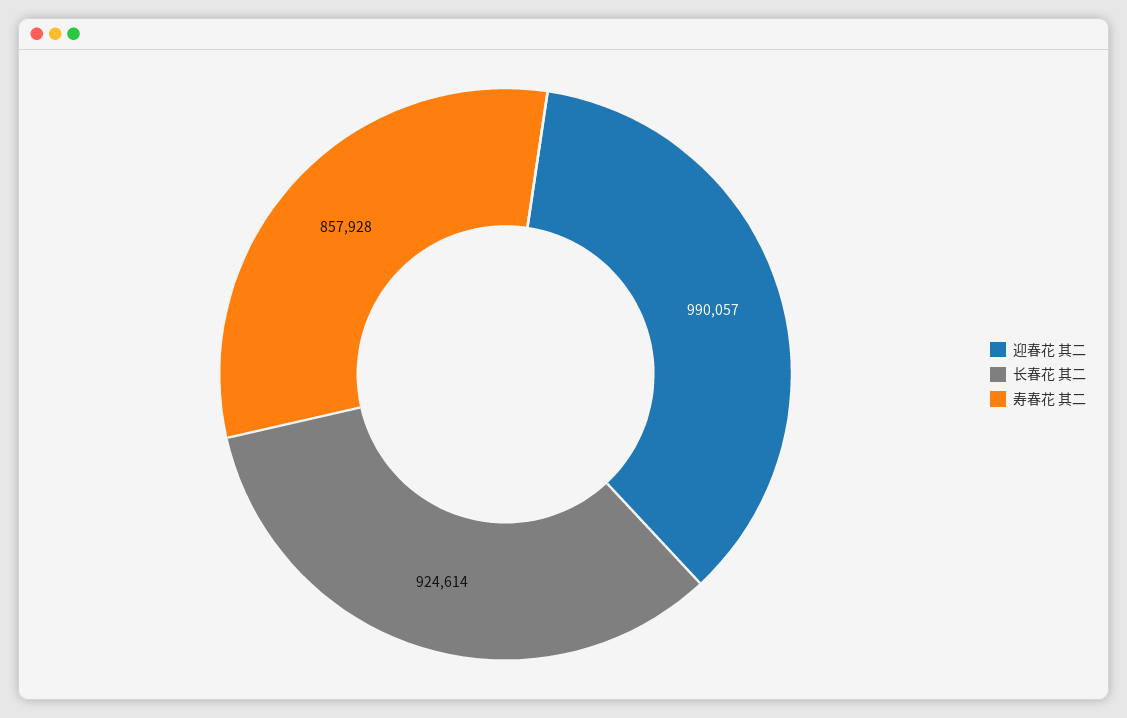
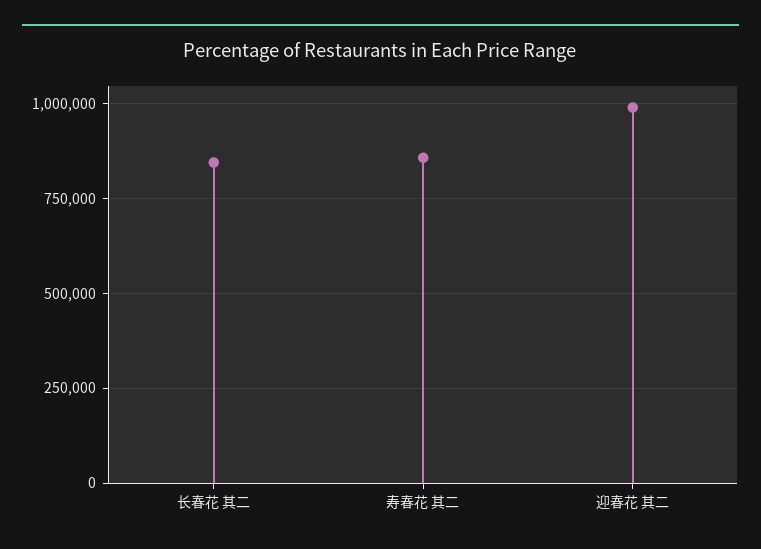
  {
    "迎春花 其二": 990057,
-   "长春花 其二": 924614,
+   "长春花 其二": 850000,
    "寿春花 其二": 857928
  }

